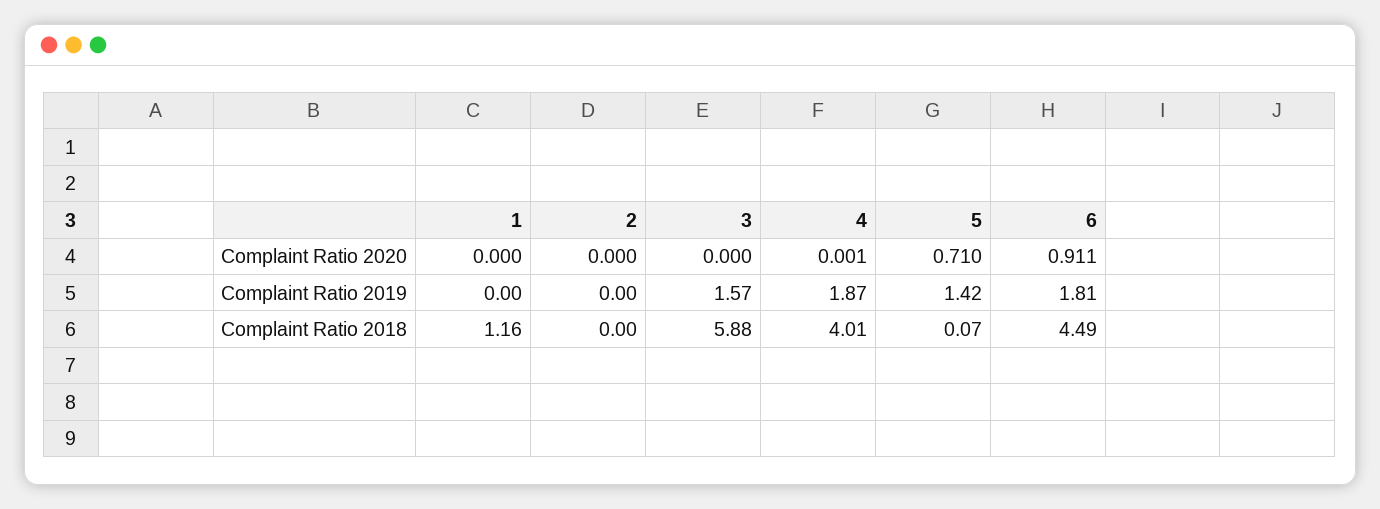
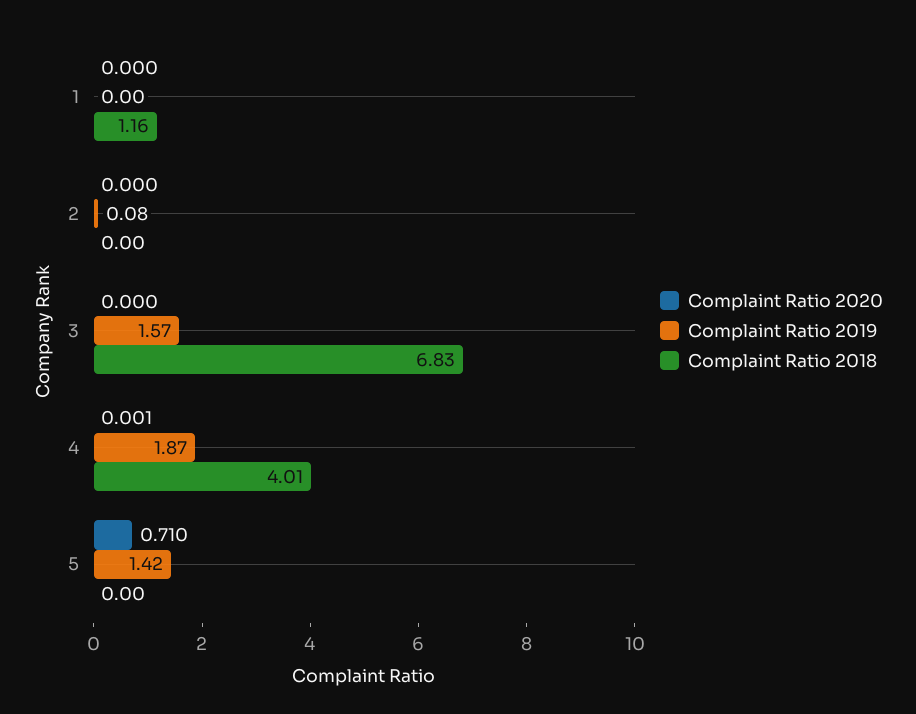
  {
    "Complaint Ratio 2020": {
      "1": 0,
      "2": 0,
      "3": 0,
      "4": 0.001,
-     "5": 0.71,
+     "5": 0.71
-     "6": 0.911
    },
    "Complaint Ratio 2019": {
      "1": 0,
-     "2": 0,
+     "2": 0.08,
      "3": 1.57,
      "4": 1.87,
-     "5": 1.42,
+     "5": 1.42
-     "6": 1.81
    },
    "Complaint Ratio 2018": {
      "1": 1.16,
      "2": 0,
-     "3": 5.88,
+     "3": 6.83,
      "4": 4.01,
-     "5": 0.07,
+     "5": 0
-     "6": 4.49
    }
  }

